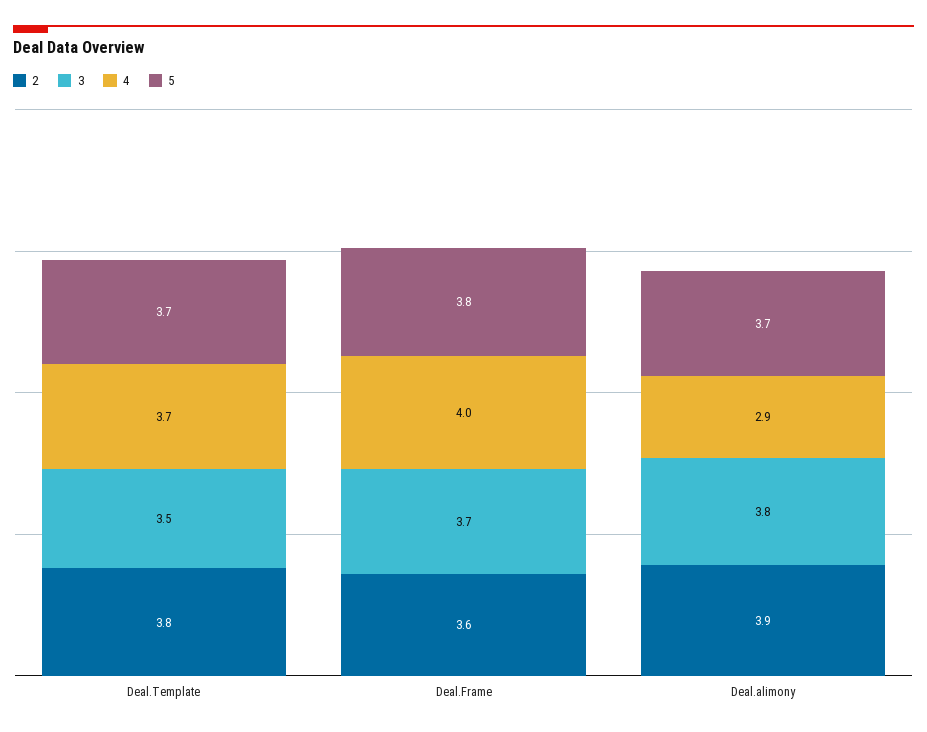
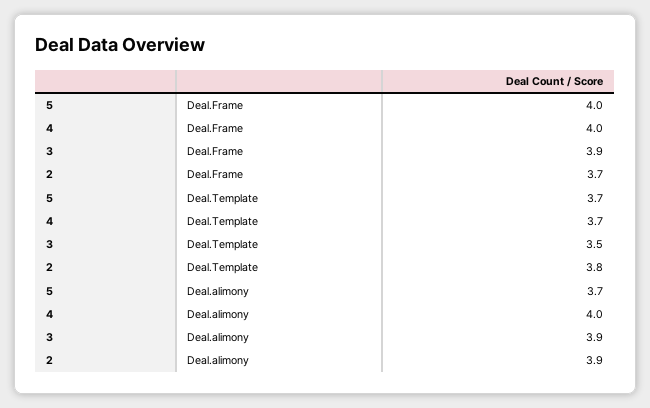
  {
    "2": {
      "Deal.Template": 3.8,
-     "Deal.Frame": 3.6,
+     "Deal.Frame": 3.7,
      "Deal.alimony": 3.9
    },
    "3": {
      "Deal.Template": 3.5,
-     "Deal.Frame": 3.7,
+     "Deal.Frame": 3.9,
-     "Deal.alimony": 3.8
+     "Deal.alimony": 3.9
    },
    "4": {
      "Deal.Template": 3.7,
      "Deal.Frame": 4,
-     "Deal.alimony": 2.9
+     "Deal.alimony": 4
    },
    "5": {
      "Deal.Template": 3.7,
-     "Deal.Frame": 3.8,
+     "Deal.Frame": 4,
      "Deal.alimony": 3.7
    }
  }

